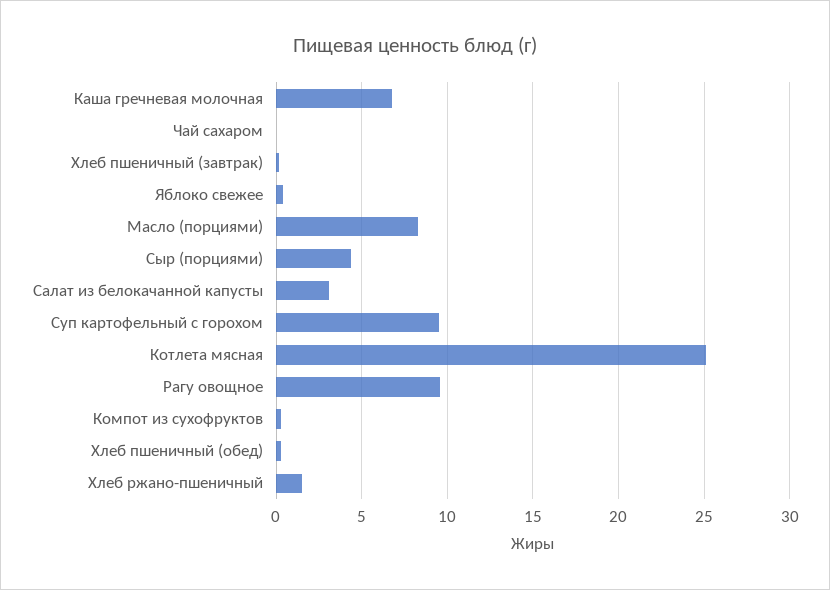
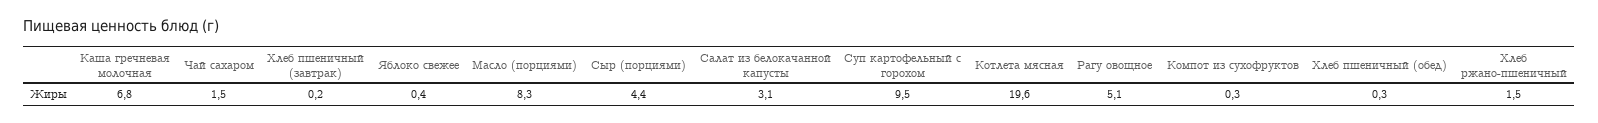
  {
    "Каша гречневая молочная": 6.8,
-   "Чай сахаром": 0,
+   "Чай сахаром": 1.5,
    "Хлеб пшеничный (завтрак)": 0.2,
    "Яблоко свежее": 0.4,
    "Масло (порциями)": 8.3,
    "Сыр (порциями)": 4.4,
    "Салат из белокачанной капусты": 3.1,
    "Суп картофельный с горохом": 9.5,
-   "Котлета мясная": 25,
+   "Котлета мясная": 19.6,
-   "Рагу овощное": 9.5,
+   "Рагу овощное": 5.1,
    "Компот из сухофруктов": 0.3,
    "Хлеб пшеничный (обед)": 0.3,
    "Хлеб ржано-пшеничный": 1.5
  }

